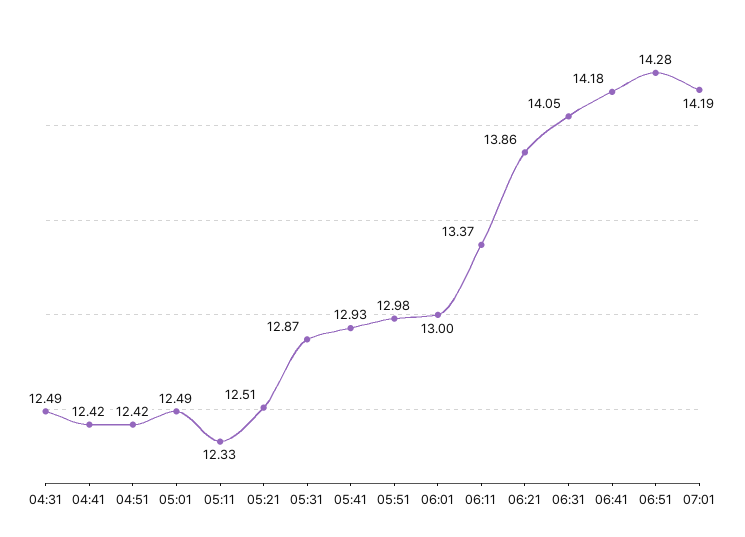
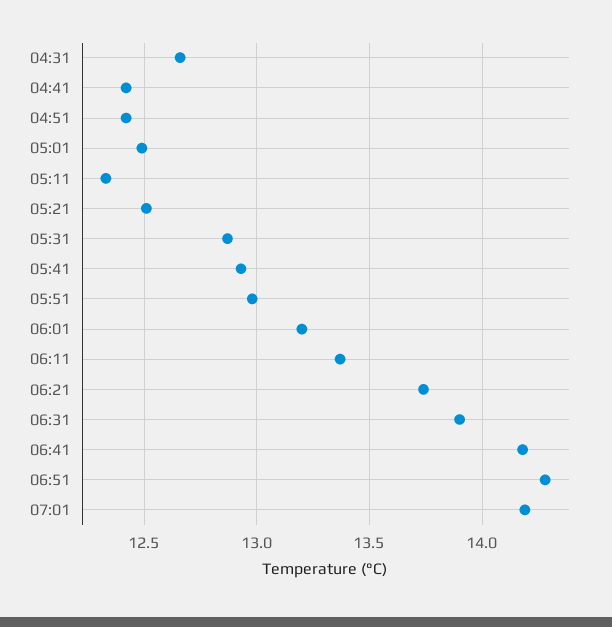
  {
-   "04:31": 12.49,
+   "04:31": 12.65,
    "04:41": 12.42,
    "04:51": 12.42,
    "05:01": 12.49,
    "05:11": 12.33,
    "05:21": 12.51,
    "05:31": 12.87,
    "05:41": 12.93,
    "05:51": 12.98,
-   "06:01": 13,
+   "06:01": 13.2,
    "06:11": 13.37,
-   "06:21": 13.86,
+   "06:21": 13.75,
-   "06:31": 14.05,
+   "06:31": 13.9,
    "06:41": 14.18,
    "06:51": 14.28,
    "07:01": 14.19
  }

